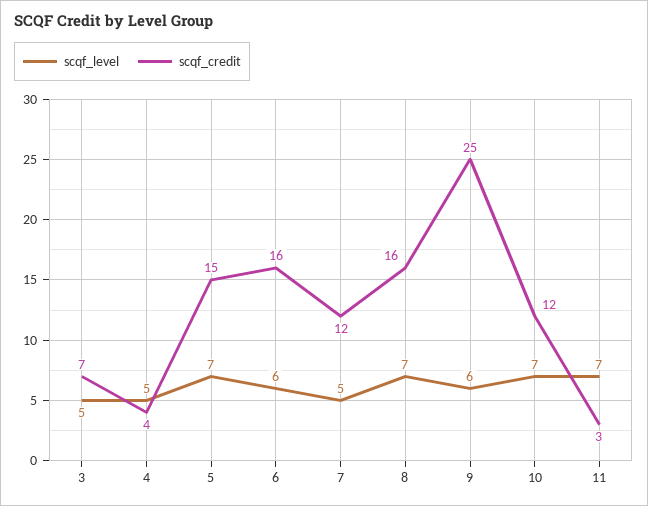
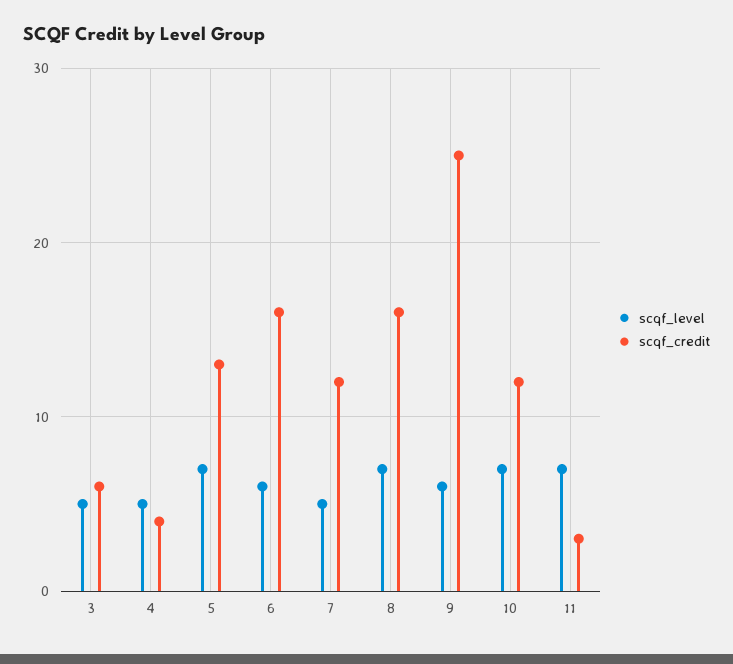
  {
    "scqf_level": {
      "3": 5,
      "4": 5,
      "5": 7,
      "6": 6,
      "7": 5,
      "8": 7,
      "9": 6,
      "10": 7,
      "11": 7
    },
    "scqf_credit": {
-     "3": 7,
+     "3": 6,
      "4": 4,
-     "5": 15,
+     "5": 13,
      "6": 16,
      "7": 12,
      "8": 16,
      "9": 25,
      "10": 12,
      "11": 3
    }
  }

